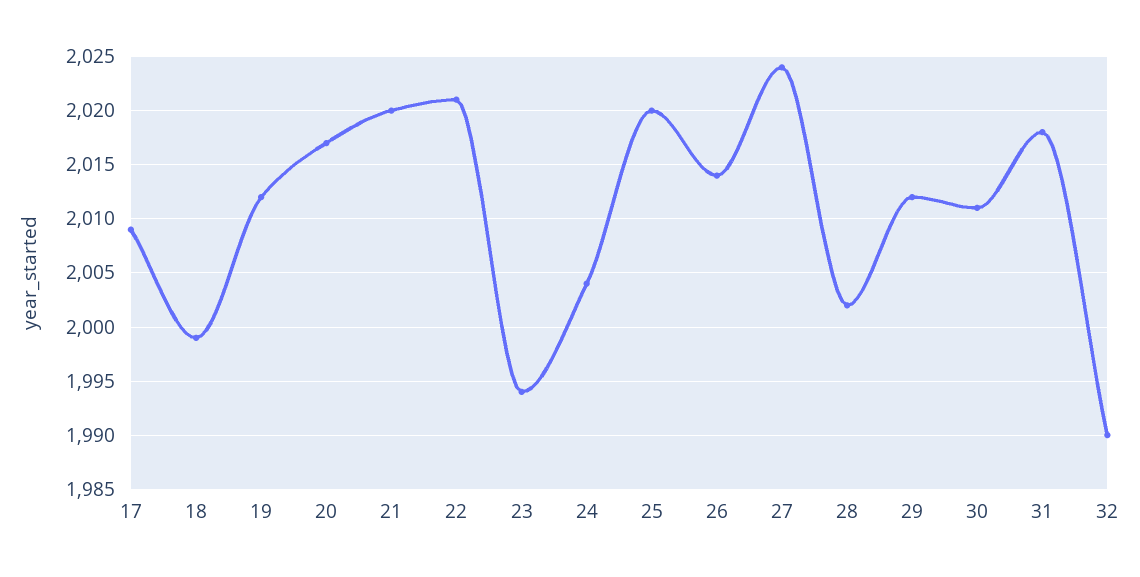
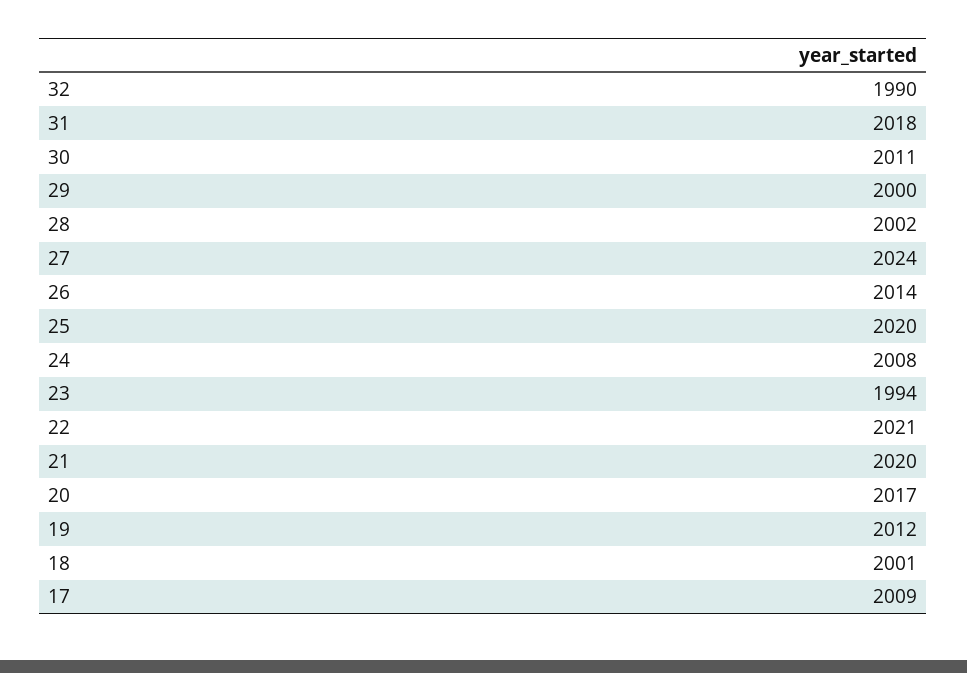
  {
    "17": 2009,
-   "18": 1999,
+   "18": 2001,
    "19": 2012,
    "20": 2017,
    "21": 2020,
    "22": 2021,
    "23": 1994,
-   "24": 2004,
+   "24": 2008,
    "25": 2020,
    "26": 2014,
    "27": 2024,
    "28": 2002,
-   "29": 2012,
+   "29": 2000,
    "30": 2011,
    "31": 2018,
    "32": 1990
  }

